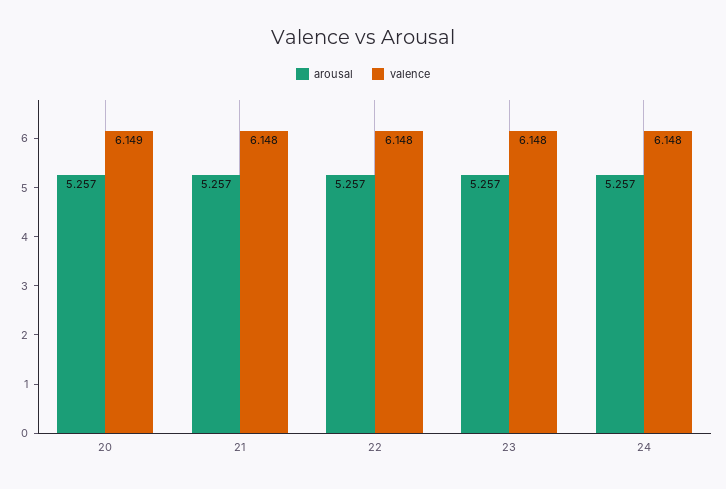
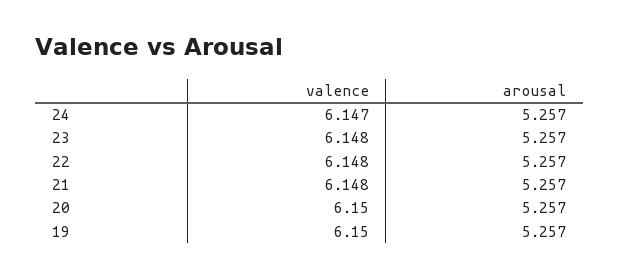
  {
    "arousal": {
      "20": 5.257,
      "21": 5.257,
      "22": 5.257,
      "23": 5.257,
-     "24": 5.257
+     "24": 5.257,
+     "19": 5.257
    },
    "valence": {
-     "20": 6.149,
+     "20": 6.15,
      "21": 6.148,
      "22": 6.148,
      "23": 6.148,
-     "24": 6.148
+     "24": 6.147,
+     "19": 6.15
    }
  }

